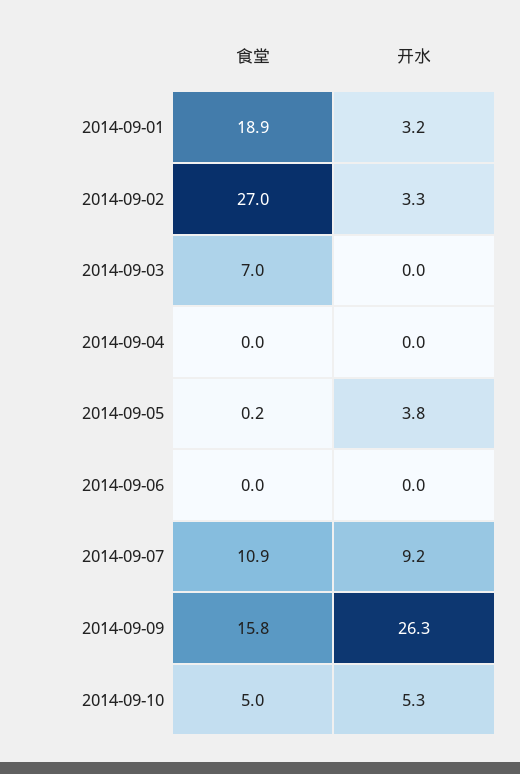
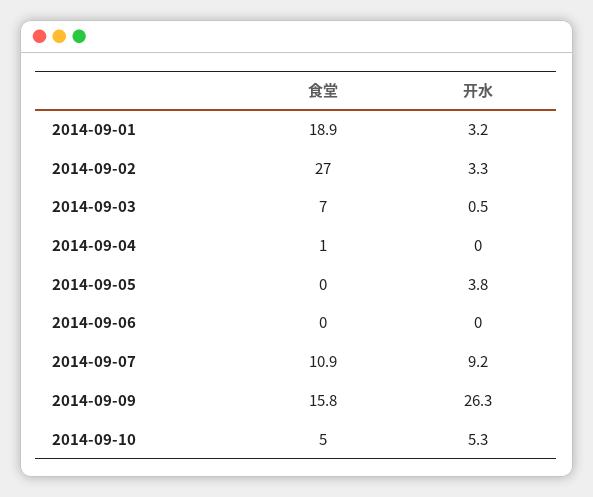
  {
    "食堂": {
      "2014-09-01": 18.9,
      "2014-09-02": 27,
      "2014-09-03": 7,
-     "2014-09-04": 0,
+     "2014-09-04": 1,
-     "2014-09-05": 0.2,
+     "2014-09-05": 0,
      "2014-09-06": 0,
      "2014-09-07": 10.9,
      "2014-09-09": 15.8,
      "2014-09-10": 5
    },
    "开水": {
      "2014-09-01": 3.2,
      "2014-09-02": 3.3,
-     "2014-09-03": 0,
+     "2014-09-03": 0.5,
      "2014-09-04": 0,
      "2014-09-05": 3.8,
      "2014-09-06": 0,
      "2014-09-07": 9.2,
      "2014-09-09": 26.3,
      "2014-09-10": 5.3
    }
  }

